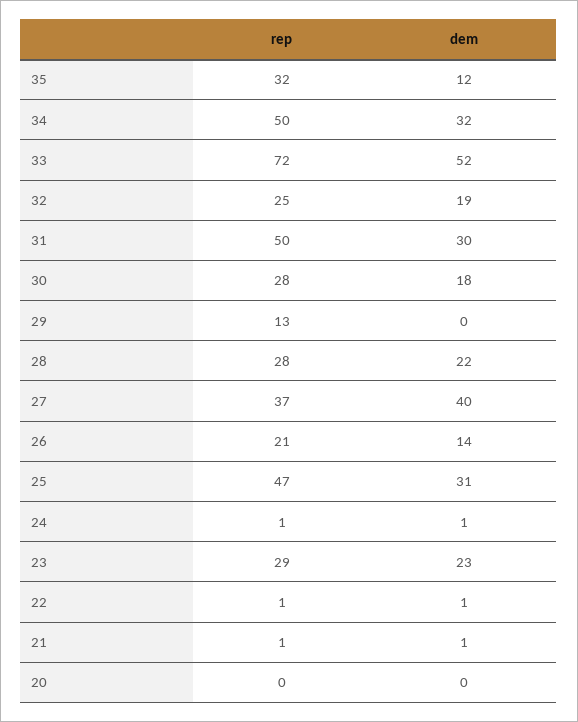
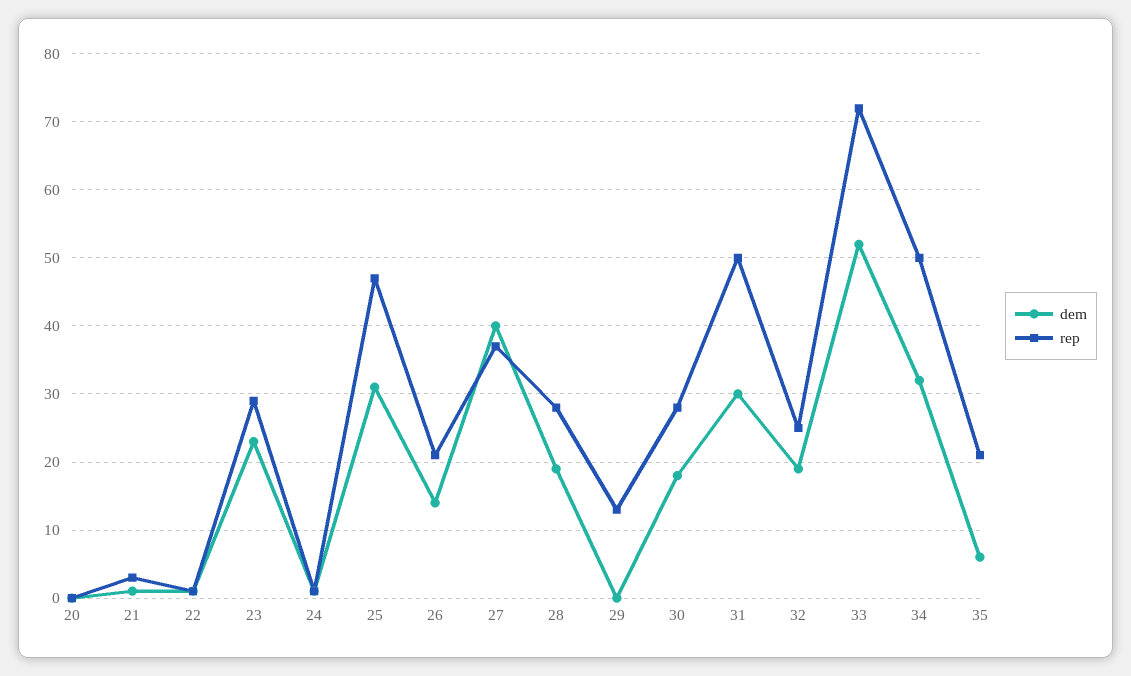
  {
    "rep": {
-     "35": 32,
+     "35": 21,
      "34": 50,
      "33": 72,
      "32": 25,
      "31": 50,
      "30": 28,
      "29": 13,
      "28": 28,
      "27": 37,
      "26": 21,
      "25": 47,
      "24": 1,
      "23": 29,
      "22": 1,
-     "21": 1,
+     "21": 3,
      "20": 0
    },
    "dem": {
-     "35": 12,
+     "35": 6,
      "34": 32,
      "33": 52,
      "32": 19,
      "31": 30,
      "30": 18,
      "29": 0,
-     "28": 22,
+     "28": 19,
      "27": 40,
      "26": 14,
      "25": 31,
      "24": 1,
      "23": 23,
      "22": 1,
      "21": 1,
      "20": 0
    }
  }

